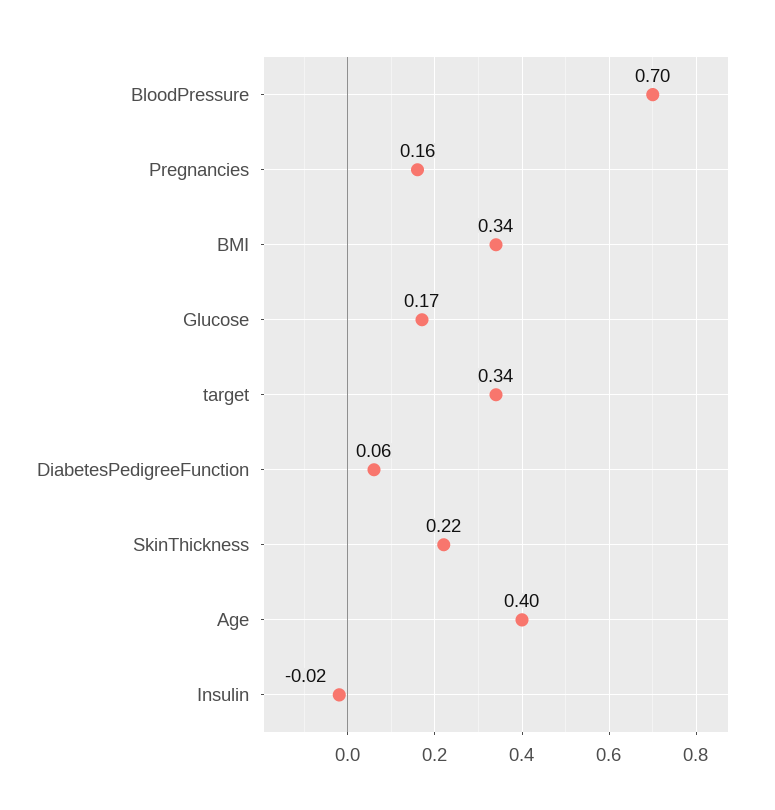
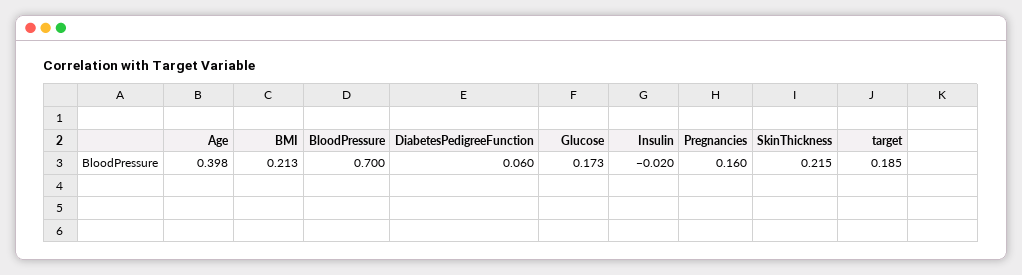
  {
    "BloodPressure": 0.7,
    "Pregnancies": 0.16,
-   "BMI": 0.34,
+   "BMI": 0.213,
    "Glucose": 0.173,
-   "target": 0.34,
+   "target": 0.185,
    "DiabetesPedigreeFunction": 0.06,
    "SkinThickness": 0.215,
    "Age": 0.398,
    "Insulin": -0.02
  }

